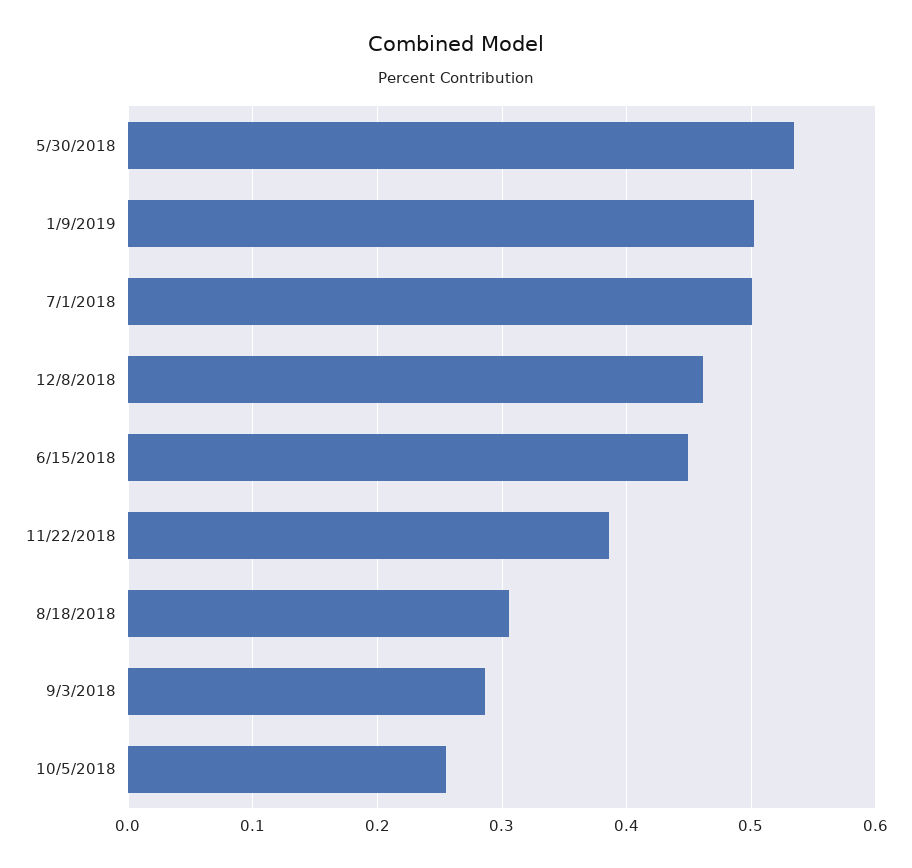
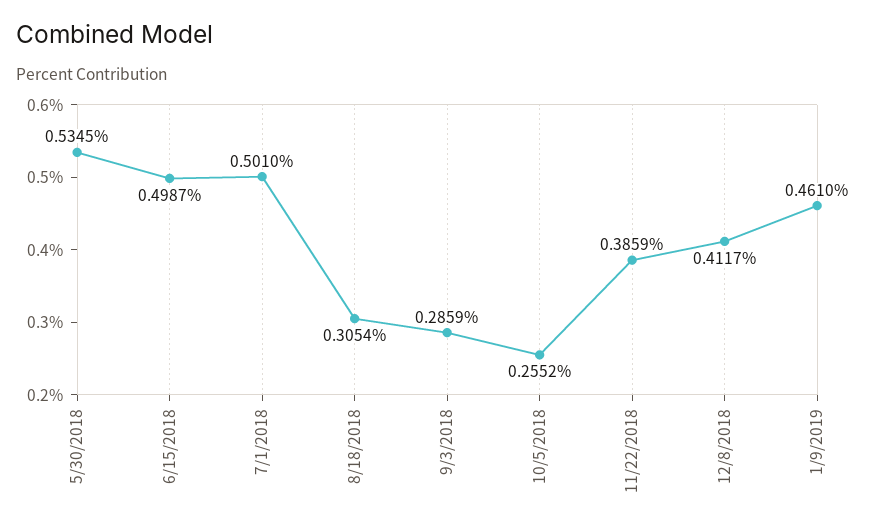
  {
    "5/30/2018": 0.5345,
-   "1/9/2019": 0.5,
+   "1/9/2019": 0.461,
    "7/1/2018": 0.501,
-   "12/8/2018": 0.46,
+   "12/8/2018": 0.4117,
-   "6/15/2018": 0.45,
+   "6/15/2018": 0.4987,
    "11/22/2018": 0.3859,
    "8/18/2018": 0.3054,
    "9/3/2018": 0.2859,
    "10/5/2018": 0.2552
  }

